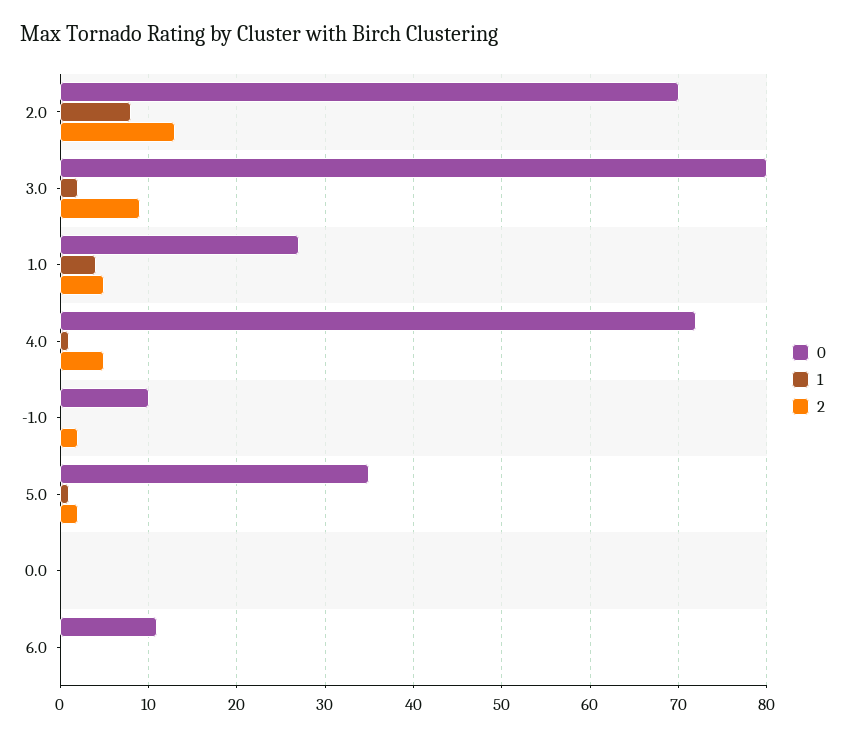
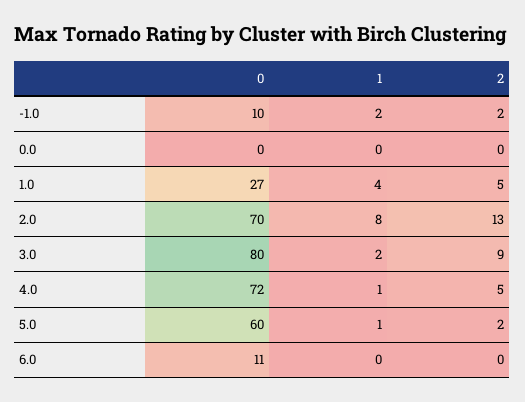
  {
    "0": {
      "2.0": 70,
      "3.0": 80,
      "1.0": 27,
      "4.0": 72,
      "-1.0": 10,
-     "5.0": 35,
+     "5.0": 60,
      "0.0": 0,
      "6.0": 11
    },
    "1": {
      "2.0": 8,
      "3.0": 2,
      "1.0": 4,
      "4.0": 1,
-     "-1.0": 0,
+     "-1.0": 2,
      "5.0": 1,
      "0.0": 0,
      "6.0": 0
    },
    "2": {
      "2.0": 13,
      "3.0": 9,
      "1.0": 5,
      "4.0": 5,
      "-1.0": 2,
      "5.0": 2,
      "0.0": 0,
      "6.0": 0
    }
  }

